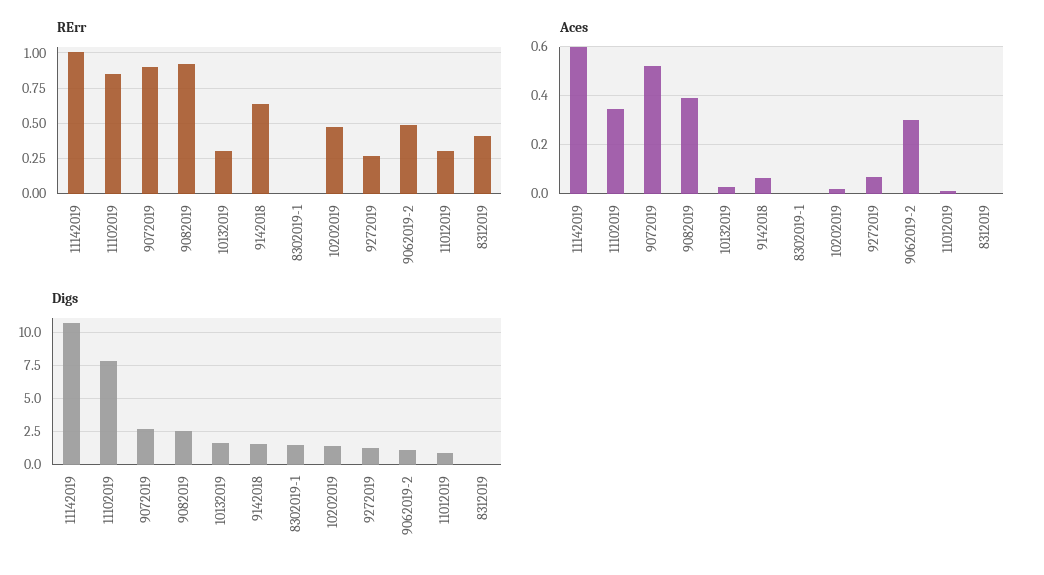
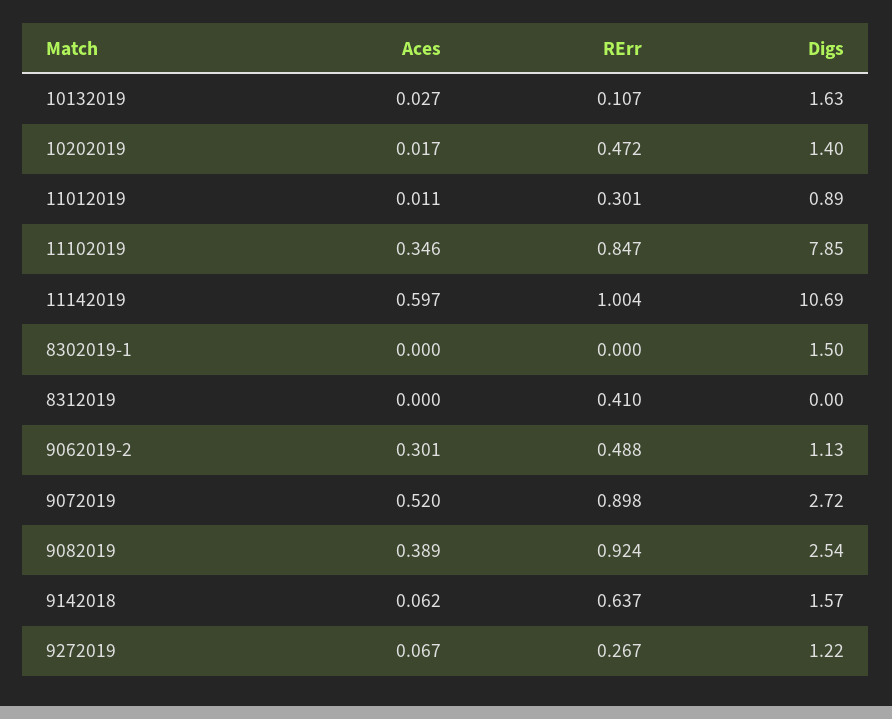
  {
    "RErr": {
      "11142019": 1.004,
      "11102019": 0.847,
      "9072019": 0.898,
      "9082019": 0.924,
-     "10132019": 0.3,
+     "10132019": 0.107,
      "9142018": 0.637,
      "8302019-1": 0,
      "10202019": 0.472,
      "9272019": 0.267,
      "9062019-2": 0.488,
      "11012019": 0.301,
      "8312019": 0.41
    },
    "Aces": {
      "11142019": 0.597,
      "11102019": 0.346,
      "9072019": 0.52,
      "9082019": 0.389,
      "10132019": 0.027,
      "9142018": 0.062,
      "8302019-1": 0,
      "10202019": 0.017,
      "9272019": 0.067,
      "9062019-2": 0.301,
      "11012019": 0.011,
      "8312019": 0
    },
    "Digs": {
      "11142019": 10.69,
      "11102019": 7.85,
      "9072019": 2.72,
      "9082019": 2.54,
      "10132019": 1.63,
      "9142018": 1.57,
      "8302019-1": 1.5,
      "10202019": 1.4,
      "9272019": 1.22,
      "9062019-2": 1.13,
      "11012019": 0.89,
      "8312019": 0
    }
  }

